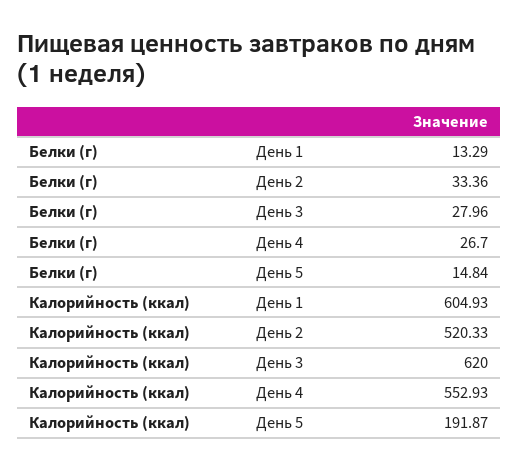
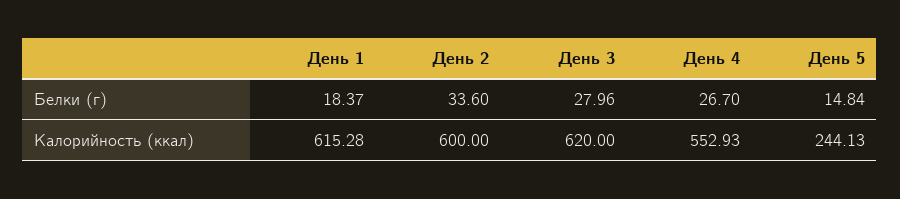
  {
    "Белки (г)": {
-     "День 1": 13.29,
+     "День 1": 18.37,
-     "День 2": 33.36,
+     "День 2": 33.6,
      "День 3": 27.96,
      "День 4": 26.7,
      "День 5": 14.84
    },
    "Калорийность (ккал)": {
-     "День 1": 604.93,
+     "День 1": 615.28,
-     "День 2": 520.33,
+     "День 2": 600,
      "День 3": 620,
      "День 4": 552.93,
-     "День 5": 191.87
+     "День 5": 244.13
    }
  }

